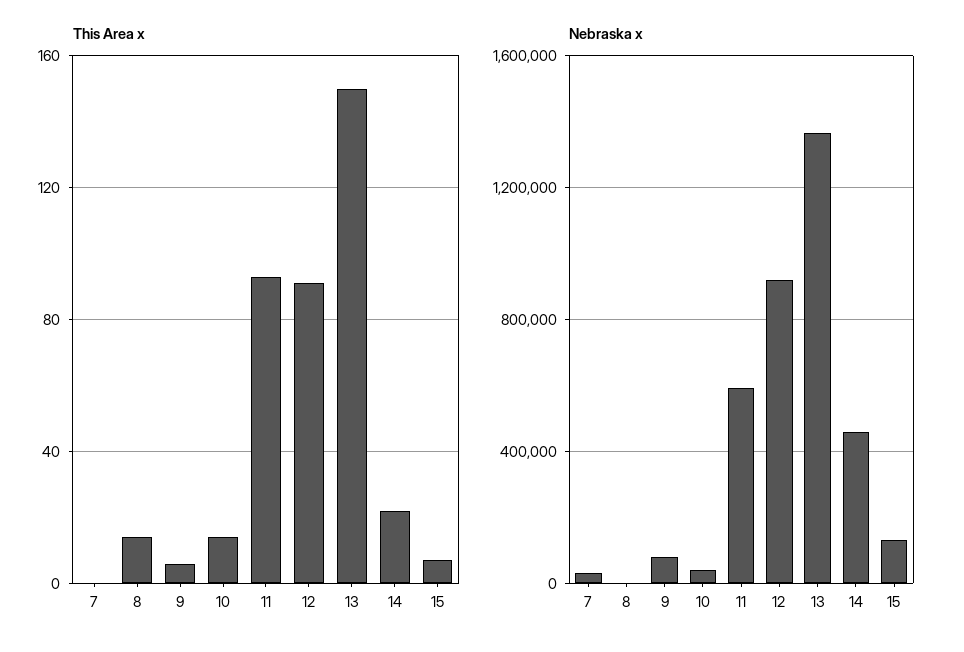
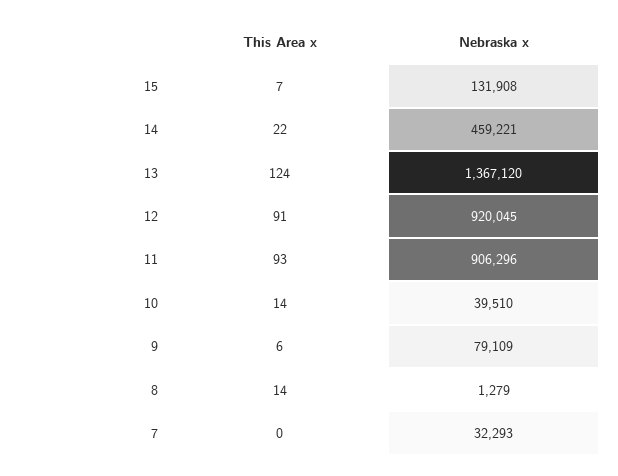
  {
    "This Area x": {
      "7": 0,
      "8": 14,
      "9": 6,
      "10": 14,
      "11": 93,
      "12": 91,
-     "13": 150,
+     "13": 124,
      "14": 22,
      "15": 7
    },
    "Nebraska x": {
      "7": 32293,
      "8": 1279,
      "9": 79109,
      "10": 39510,
-     "11": 600000,
+     "11": 906296,
      "12": 920045,
      "13": 1367120,
      "14": 459221,
      "15": 131908
    }
  }

